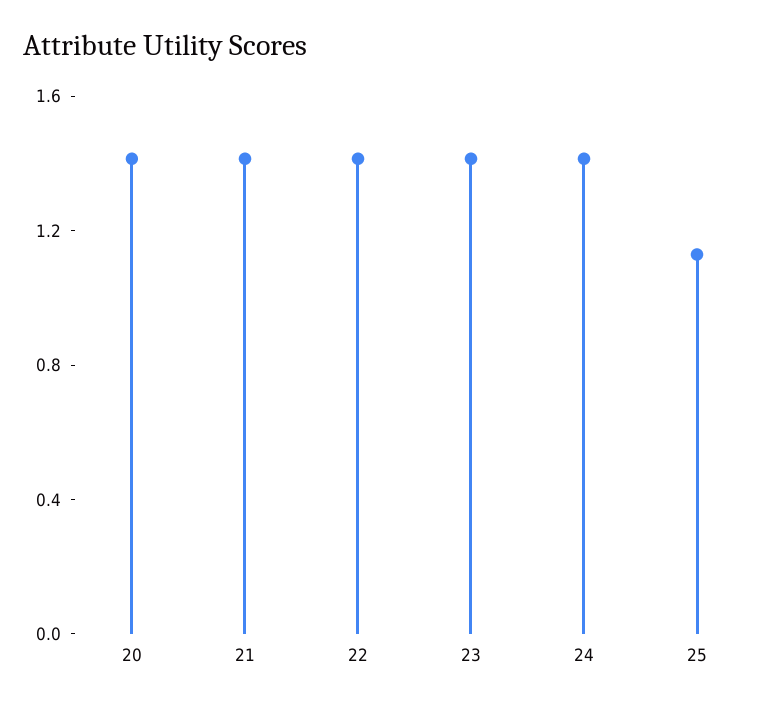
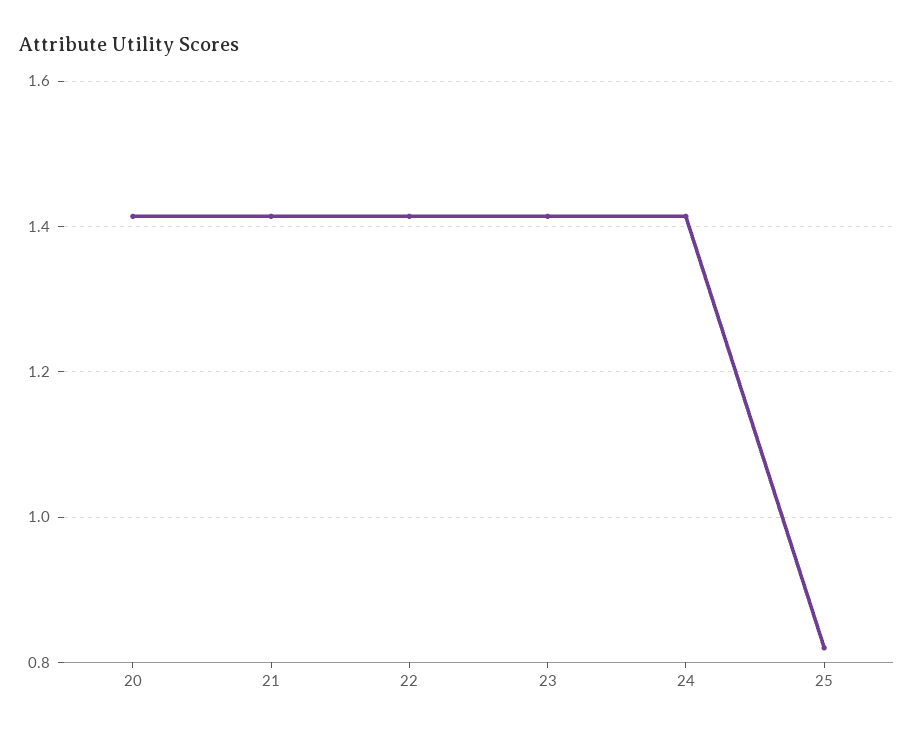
  {
    "20": 1.42,
    "21": 1.42,
    "22": 1.42,
    "23": 1.42,
    "24": 1.42,
-   "25": 1.1
+   "25": 0.82
  }

